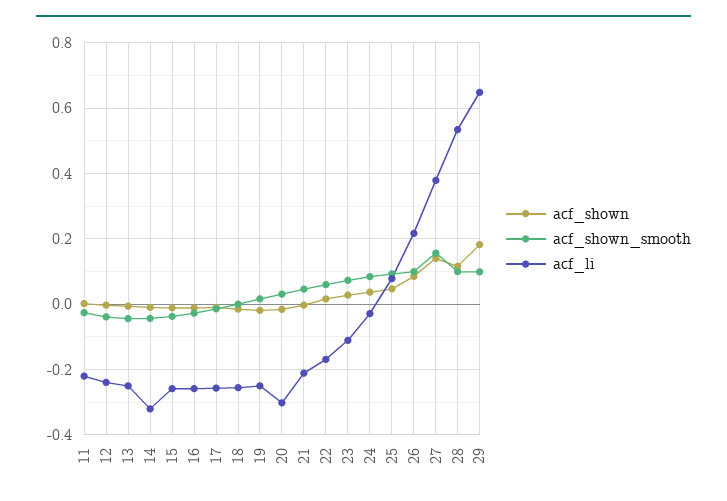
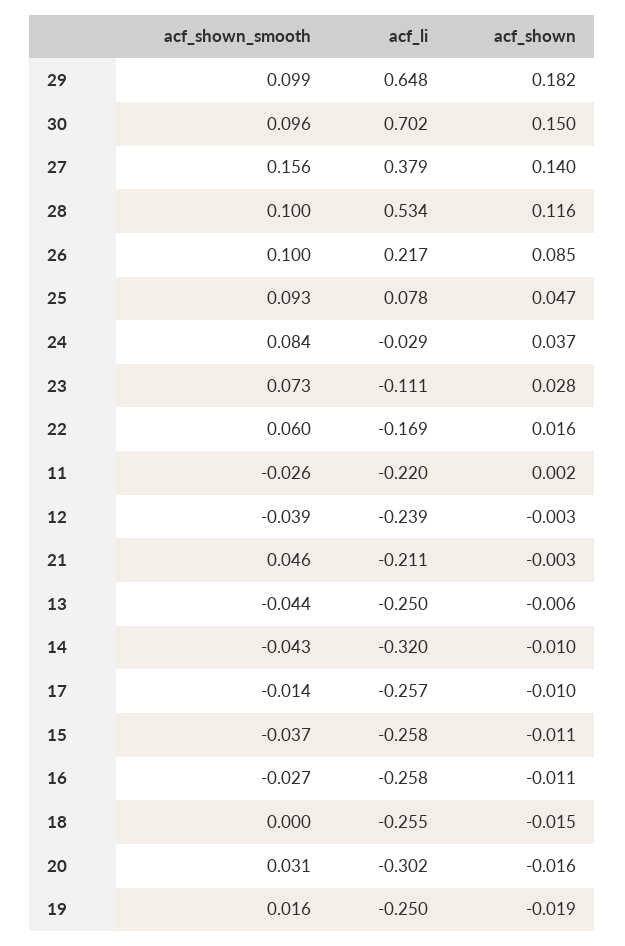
  {
    "acf_shown": {
      "11": 0.002,
      "12": -0.003,
      "13": -0.006,
      "14": -0.01,
      "15": -0.011,
      "16": -0.011,
      "17": -0.01,
      "18": -0.015,
      "19": -0.019,
      "20": -0.016,
      "21": -0.003,
      "22": 0.016,
      "23": 0.028,
      "24": 0.037,
      "25": 0.047,
      "26": 0.085,
      "27": 0.14,
      "28": 0.116,
-     "29": 0.182
+     "29": 0.182,
+     "30": 0.15
    },
    "acf_shown_smooth": {
      "11": -0.026,
      "12": -0.039,
      "13": -0.044,
      "14": -0.043,
      "15": -0.037,
      "16": -0.027,
      "17": -0.014,
      "18": 0,
      "19": 0.016,
      "20": 0.031,
      "21": 0.046,
      "22": 0.06,
      "23": 0.073,
      "24": 0.084,
      "25": 0.093,
      "26": 0.1,
      "27": 0.156,
      "28": 0.1,
-     "29": 0.099
+     "29": 0.099,
+     "30": 0.096
    },
    "acf_li": {
      "11": -0.22,
      "12": -0.239,
      "13": -0.25,
      "14": -0.32,
      "15": -0.258,
      "16": -0.258,
      "17": -0.257,
      "18": -0.255,
      "19": -0.25,
      "20": -0.302,
      "21": -0.211,
      "22": -0.169,
      "23": -0.111,
      "24": -0.029,
      "25": 0.078,
      "26": 0.217,
      "27": 0.379,
      "28": 0.534,
-     "29": 0.648
+     "29": 0.648,
+     "30": 0.702
    }
  }

